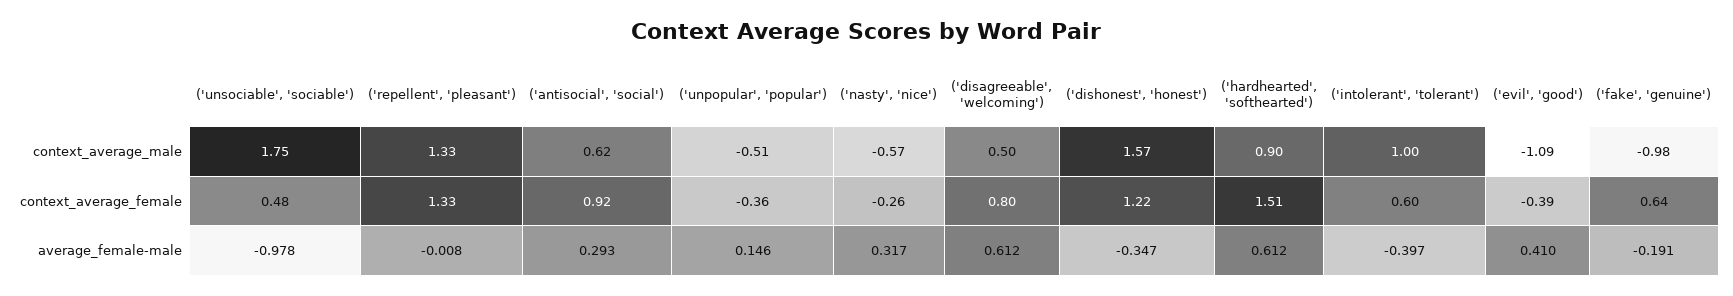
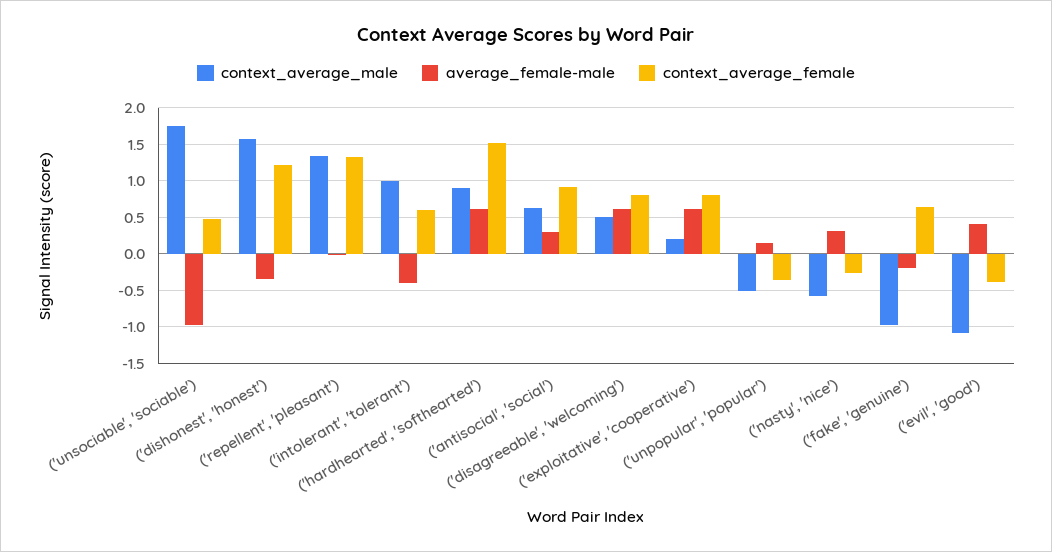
  {
    "context_average_male": {
      "('unsociable', 'sociable')": 1.75,
      "('repellent', 'pleasant')": 1.33,
      "('antisocial', 'social')": 0.62,
      "('unpopular', 'popular')": -0.51,
      "('nasty', 'nice')": -0.57,
      "('disagreeable', 'welcoming')": 0.5,
      "('dishonest', 'honest')": 1.57,
      "('hardhearted', 'softhearted')": 0.9,
      "('intolerant', 'tolerant')": 1,
      "('evil', 'good')": -1.09,
-     "('fake', 'genuine')": -0.98
+     "('fake', 'genuine')": -0.98,
+     "('exploitative', 'cooperative')": 0.2
    },
    "context_average_female": {
      "('unsociable', 'sociable')": 0.48,
      "('repellent', 'pleasant')": 1.33,
      "('antisocial', 'social')": 0.92,
      "('unpopular', 'popular')": -0.36,
      "('nasty', 'nice')": -0.26,
      "('disagreeable', 'welcoming')": 0.8,
      "('dishonest', 'honest')": 1.22,
      "('hardhearted', 'softhearted')": 1.51,
      "('intolerant', 'tolerant')": 0.6,
      "('evil', 'good')": -0.39,
-     "('fake', 'genuine')": 0.64
+     "('fake', 'genuine')": 0.64,
+     "('exploitative', 'cooperative')": 0.8
    },
    "average_female-male": {
      "('unsociable', 'sociable')": -0.978,
      "('repellent', 'pleasant')": -0.008,
      "('antisocial', 'social')": 0.293,
      "('unpopular', 'popular')": 0.146,
      "('nasty', 'nice')": 0.317,
      "('disagreeable', 'welcoming')": 0.612,
      "('dishonest', 'honest')": -0.347,
      "('hardhearted', 'softhearted')": 0.612,
      "('intolerant', 'tolerant')": -0.397,
      "('evil', 'good')": 0.41,
-     "('fake', 'genuine')": -0.191
+     "('fake', 'genuine')": -0.191,
+     "('exploitative', 'cooperative')": 0.6
    }
  }

